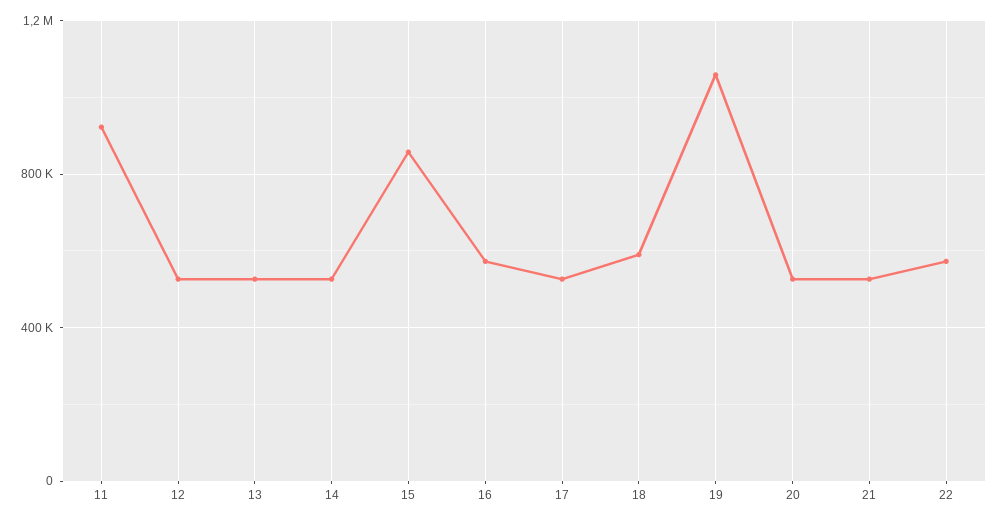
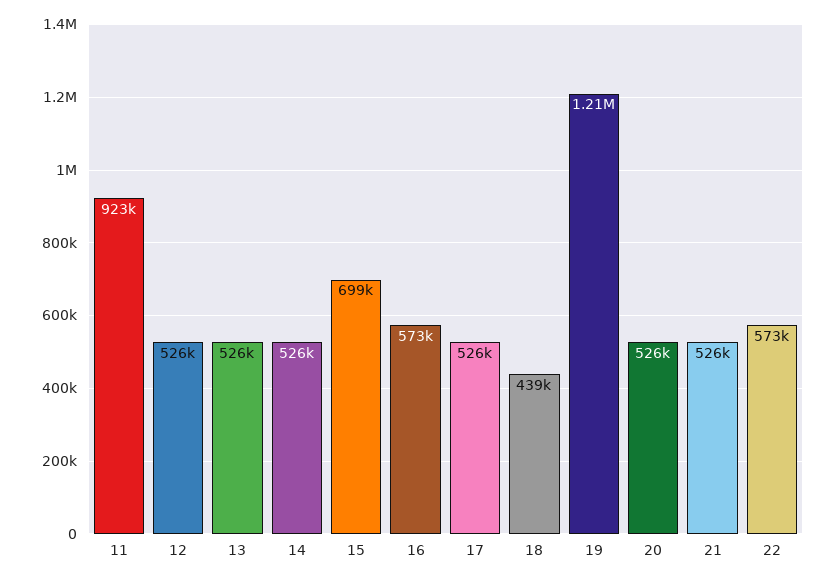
  {
    "11": 923000,
    "12": 526000,
    "13": 526000,
    "14": 526000,
-   "15": 850000,
+   "15": 699000,
    "16": 573000,
    "17": 526000,
-   "18": 600000,
+   "18": 439000,
-   "19": 1050000,
+   "19": 1210000,
    "20": 526000,
    "21": 526000,
    "22": 573000
  }

